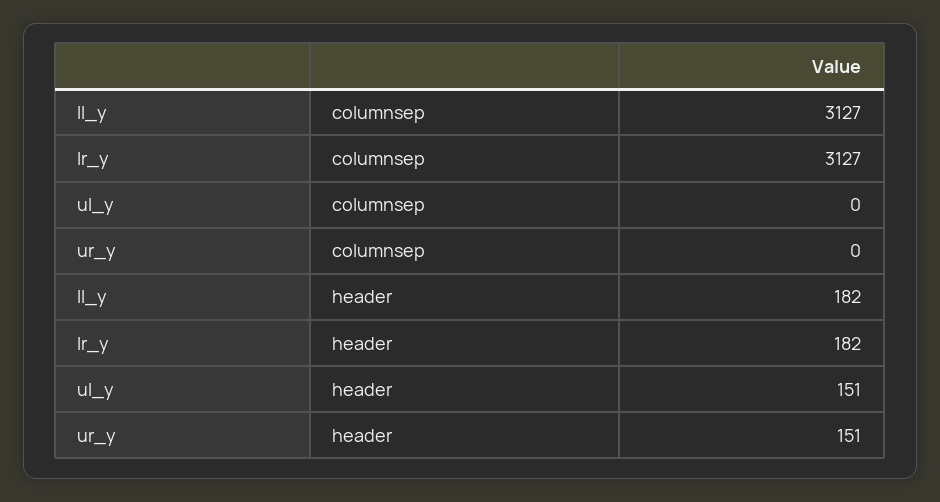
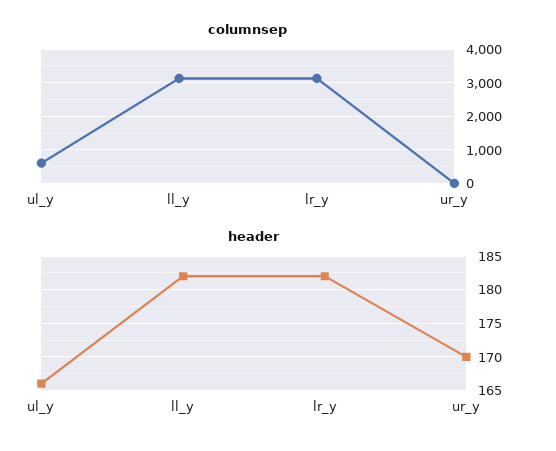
  {
    "columnsep": {
      "ll_y": 3127,
      "lr_y": 3127,
-     "ul_y": 0,
+     "ul_y": 600,
      "ur_y": 0
    },
    "header": {
      "ll_y": 182,
      "lr_y": 182,
-     "ul_y": 151,
+     "ul_y": 166,
-     "ur_y": 151
+     "ur_y": 170
    }
  }

